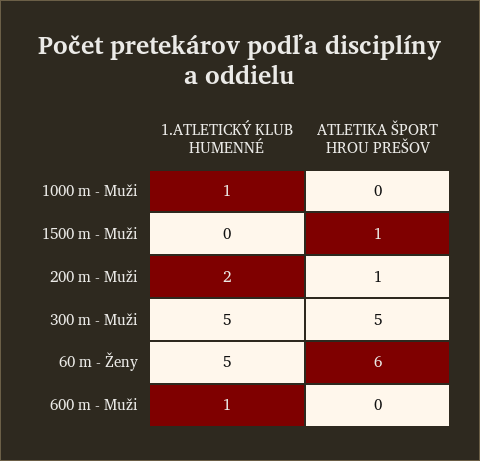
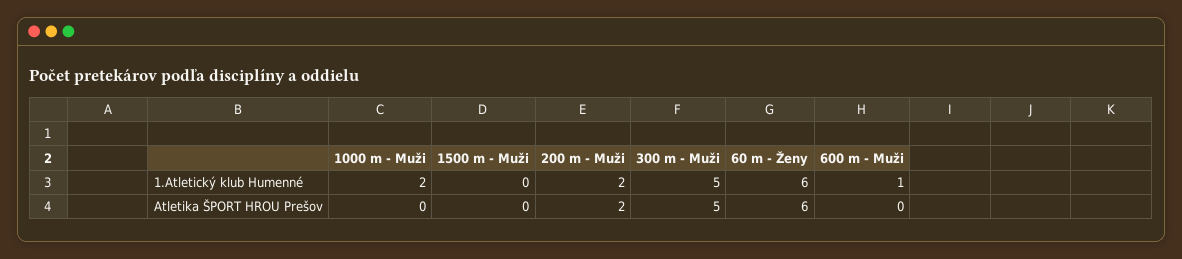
  {
    "1.ATLETICKÝ KLUB HUMENNÉ": {
-     "1000 m - Muži": 1,
+     "1000 m - Muži": 2,
      "1500 m - Muži": 0,
      "200 m - Muži": 2,
      "300 m - Muži": 5,
-     "60 m - Ženy": 5,
+     "60 m - Ženy": 6,
      "600 m - Muži": 1
    },
    "ATLETIKA ŠPORT HROU PREŠOV": {
      "1000 m - Muži": 0,
-     "1500 m - Muži": 1,
+     "1500 m - Muži": 0,
-     "200 m - Muži": 1,
+     "200 m - Muži": 2,
      "300 m - Muži": 5,
      "60 m - Ženy": 6,
      "600 m - Muži": 0
    }
  }

